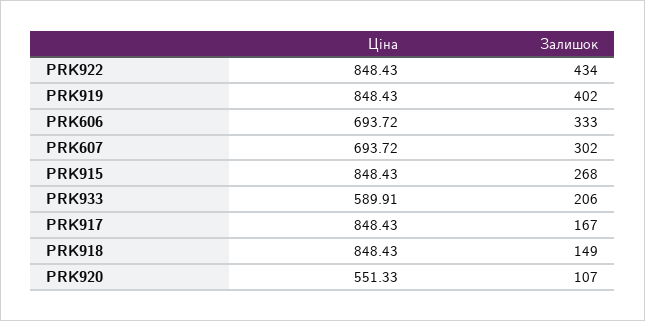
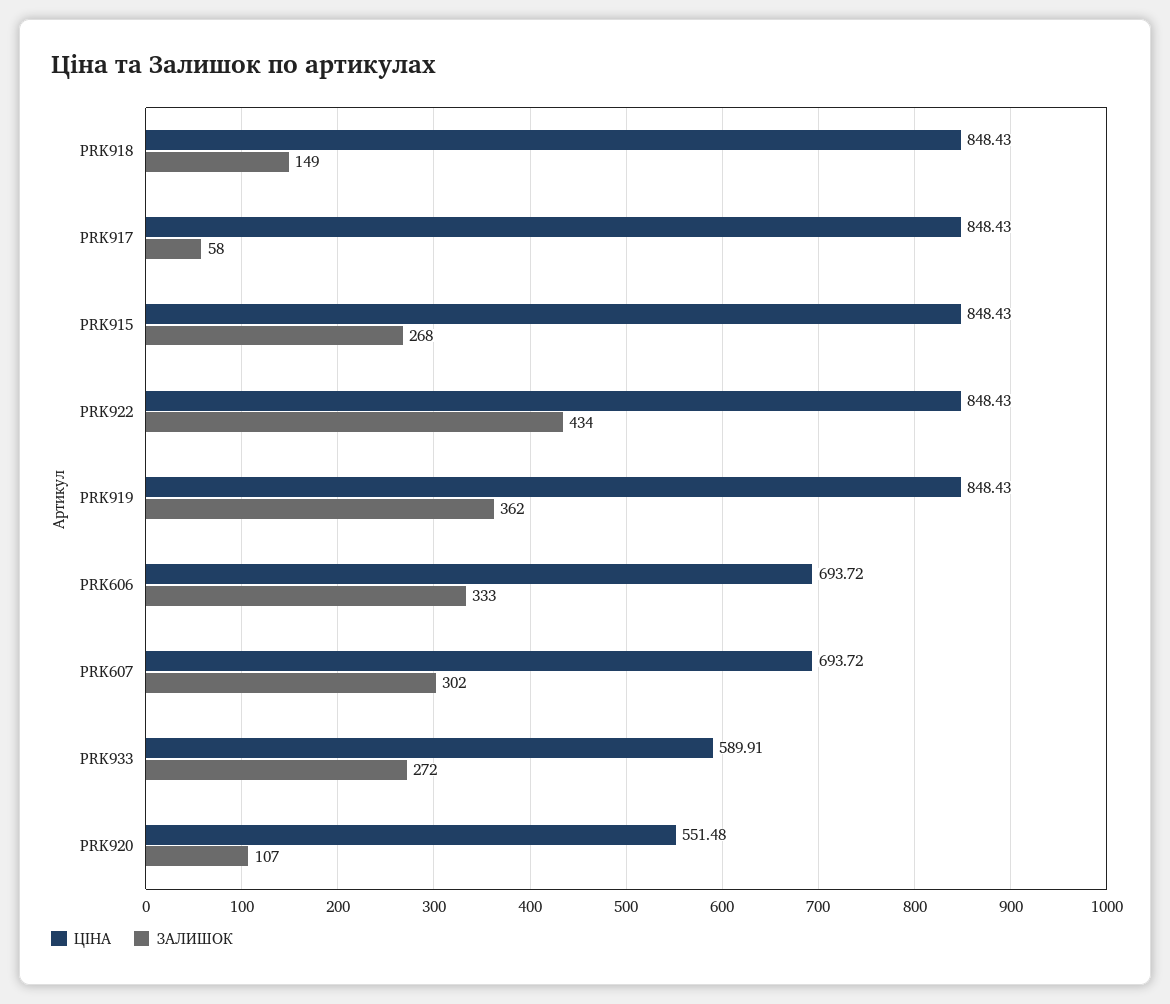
  {
    "Ціна": {
      "PRK922": 848.43,
      "PRK919": 848.43,
      "PRK606": 693.72,
      "PRK607": 693.72,
      "PRK915": 848.43,
      "PRK933": 589.91,
      "PRK917": 848.43,
      "PRK918": 848.43,
-     "PRK920": 551.33
+     "PRK920": 551.48
    },
    "Залишок": {
      "PRK922": 434,
-     "PRK919": 402,
+     "PRK919": 362,
      "PRK606": 333,
      "PRK607": 302,
      "PRK915": 268,
-     "PRK933": 206,
+     "PRK933": 272,
-     "PRK917": 167,
+     "PRK917": 58,
      "PRK918": 149,
      "PRK920": 107
    }
  }

